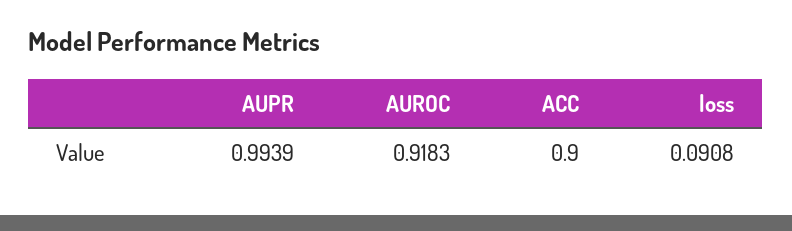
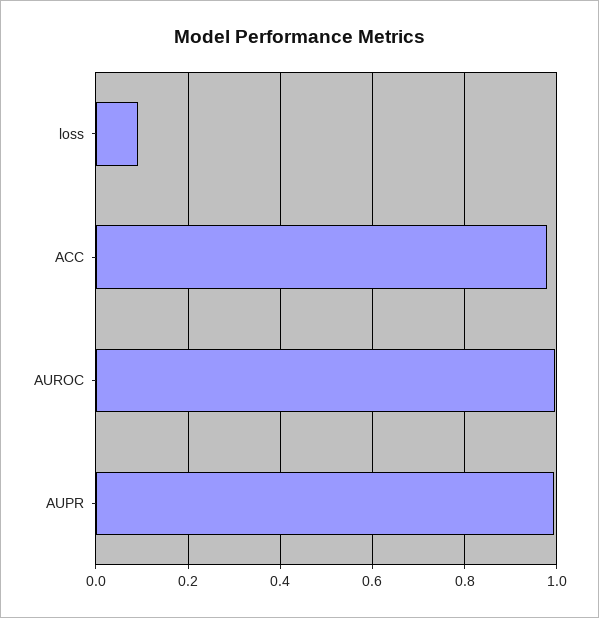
  {
    "AUPR": 0.9939,
-   "AUROC": 0.9183,
+   "AUROC": 1,
-   "ACC": 0.9,
+   "ACC": 0.98,
    "loss": 0.0908
  }

